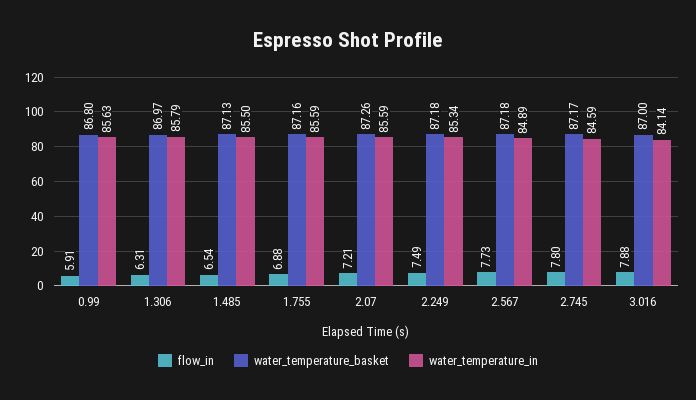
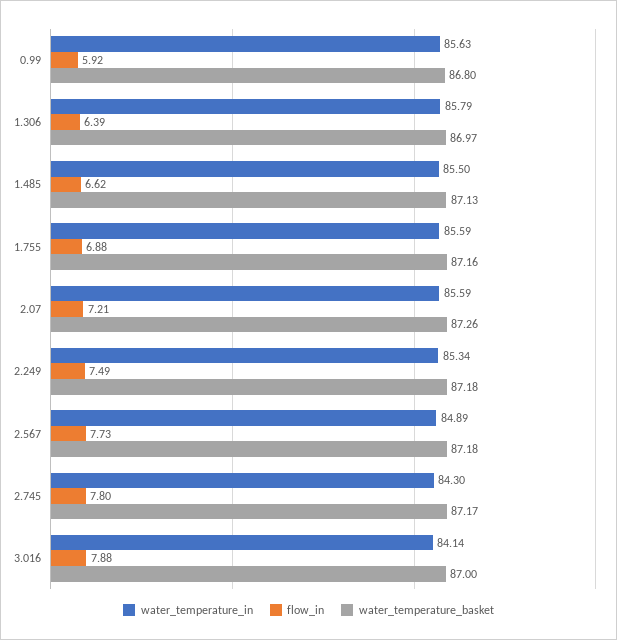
  {
    "flow_in": {
-     "0.99": 5.91,
+     "0.99": 5.92,
-     "1.306": 6.31,
+     "1.306": 6.39,
-     "1.485": 6.54,
+     "1.485": 6.62,
      "1.755": 6.88,
      "2.07": 7.21,
      "2.249": 7.49,
      "2.567": 7.73,
      "2.745": 7.8,
      "3.016": 7.88
    },
    "water_temperature_basket": {
      "0.99": 86.8,
      "1.306": 86.97,
      "1.485": 87.13,
      "1.755": 87.16,
      "2.07": 87.26,
      "2.249": 87.18,
      "2.567": 87.18,
      "2.745": 87.17,
      "3.016": 87
    },
    "water_temperature_in": {
      "0.99": 85.63,
      "1.306": 85.79,
      "1.485": 85.5,
      "1.755": 85.59,
      "2.07": 85.59,
      "2.249": 85.34,
      "2.567": 84.89,
-     "2.745": 84.59,
+     "2.745": 84.3,
      "3.016": 84.14
    }
  }

